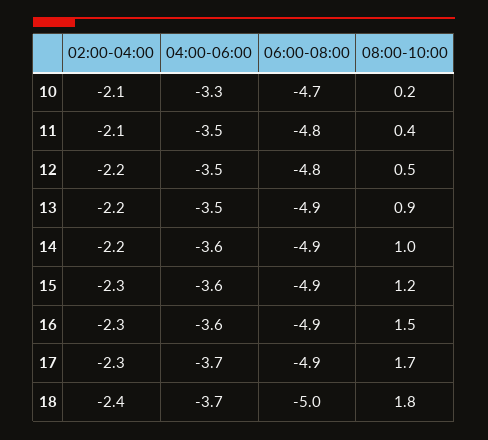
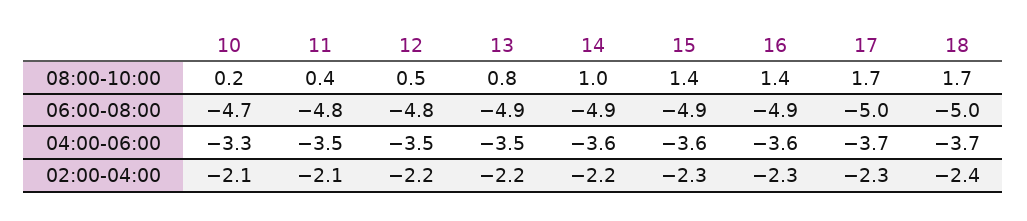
  {
    "02:00-04:00": {
      "10": -2.1,
      "11": -2.1,
      "12": -2.2,
      "13": -2.2,
      "14": -2.2,
      "15": -2.3,
      "16": -2.3,
      "17": -2.3,
      "18": -2.4
    },
    "04:00-06:00": {
      "10": -3.3,
      "11": -3.5,
      "12": -3.5,
      "13": -3.5,
      "14": -3.6,
      "15": -3.6,
      "16": -3.6,
      "17": -3.7,
      "18": -3.7
    },
    "06:00-08:00": {
      "10": -4.7,
      "11": -4.8,
      "12": -4.8,
      "13": -4.9,
      "14": -4.9,
      "15": -4.9,
      "16": -4.9,
-     "17": -4.9,
+     "17": -5,
      "18": -5
    },
    "08:00-10:00": {
      "10": 0.2,
      "11": 0.4,
      "12": 0.5,
-     "13": 0.9,
+     "13": 0.8,
      "14": 1,
-     "15": 1.2,
+     "15": 1.4,
-     "16": 1.5,
+     "16": 1.4,
      "17": 1.7,
-     "18": 1.8
+     "18": 1.7
    }
  }

